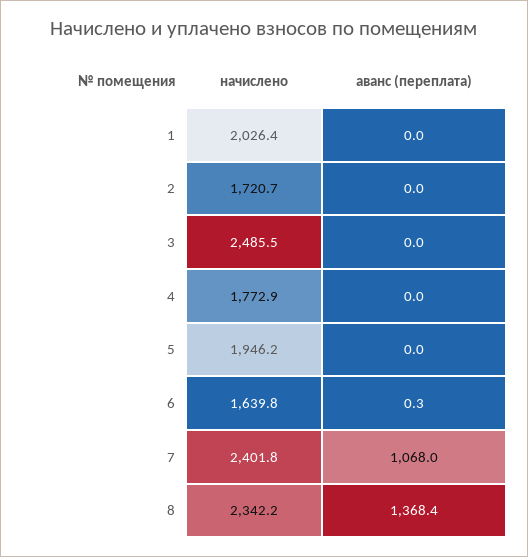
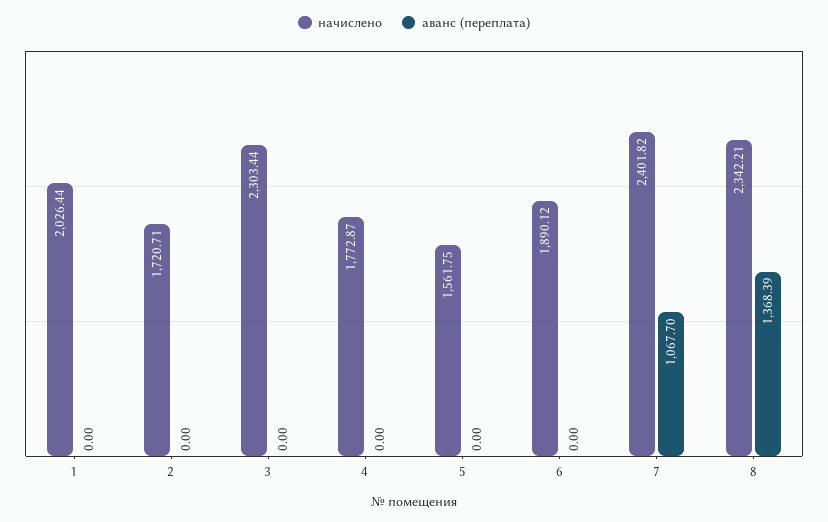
  {
    "начислено": {
      "1": 2026.44,
      "2": 1720.71,
-     "3": 2485.5,
+     "3": 2303.44,
      "4": 1772.87,
-     "5": 1946.2,
+     "5": 1561.75,
-     "6": 1639.8,
+     "6": 1890.12,
      "7": 2401.82,
      "8": 2342.21
    },
    "аванс (переплата)": {
      "1": 0,
      "2": 0,
      "3": 0,
      "4": 0,
      "5": 0,
-     "6": 0.3,
+     "6": 0,
-     "7": 1068,
+     "7": 1067.7,
      "8": 1368.39
    }
  }

